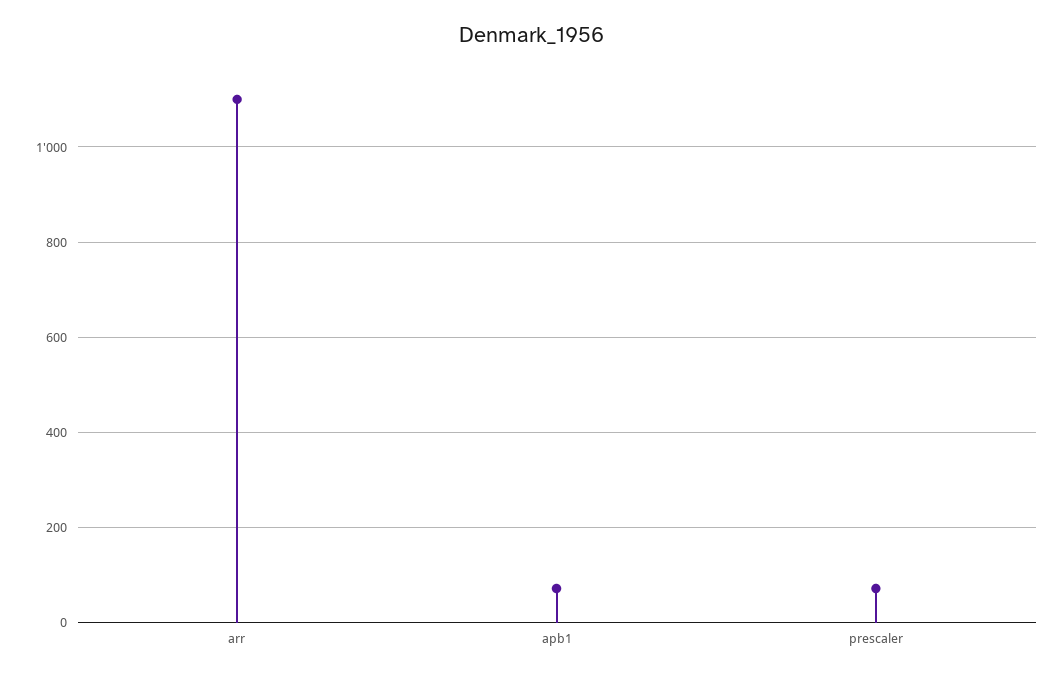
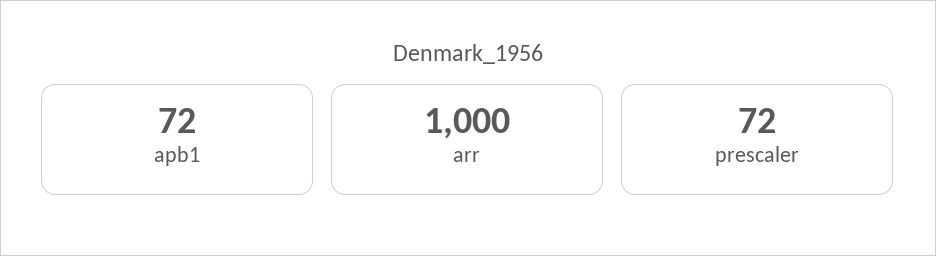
  {
-   "arr": 1100,
+   "arr": 1000,
    "apb1": 72,
    "prescaler": 72
  }

